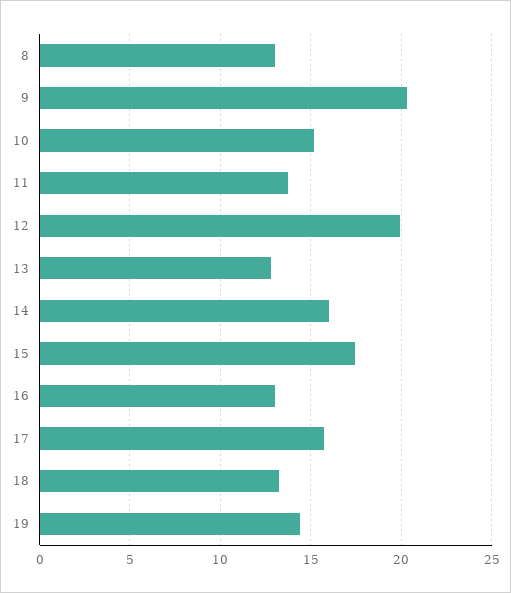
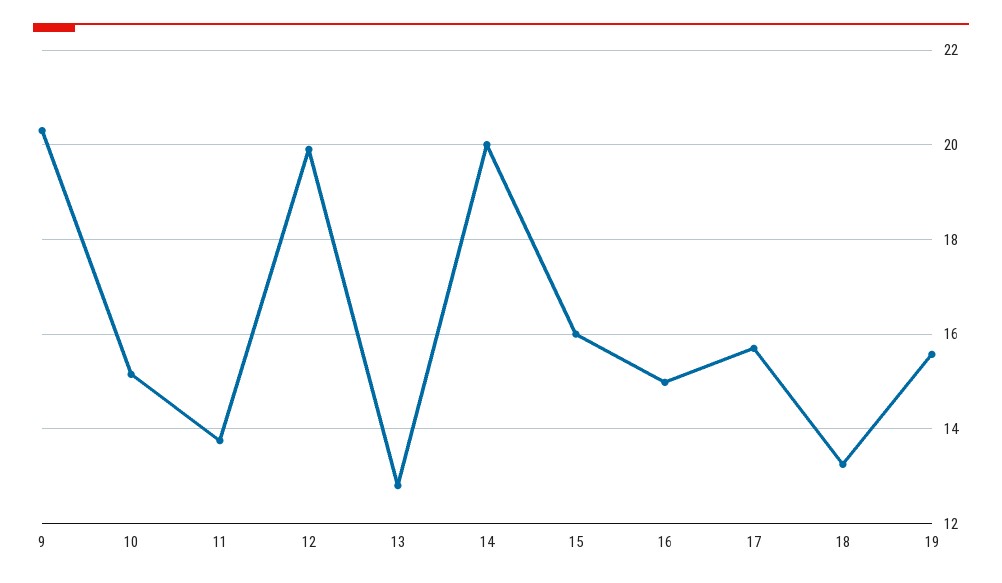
  {
-   "8": 13,
    "9": 20.4,
    "10": 15.2,
    "11": 13.8,
    "12": 20,
    "13": 12.8,
-   "14": 16,
+   "14": 20,
-   "15": 17.5,
+   "15": 16,
-   "16": 13,
+   "16": 15,
    "17": 15.8,
    "18": 13.2,
-   "19": 14.5
+   "19": 15.6
  }

